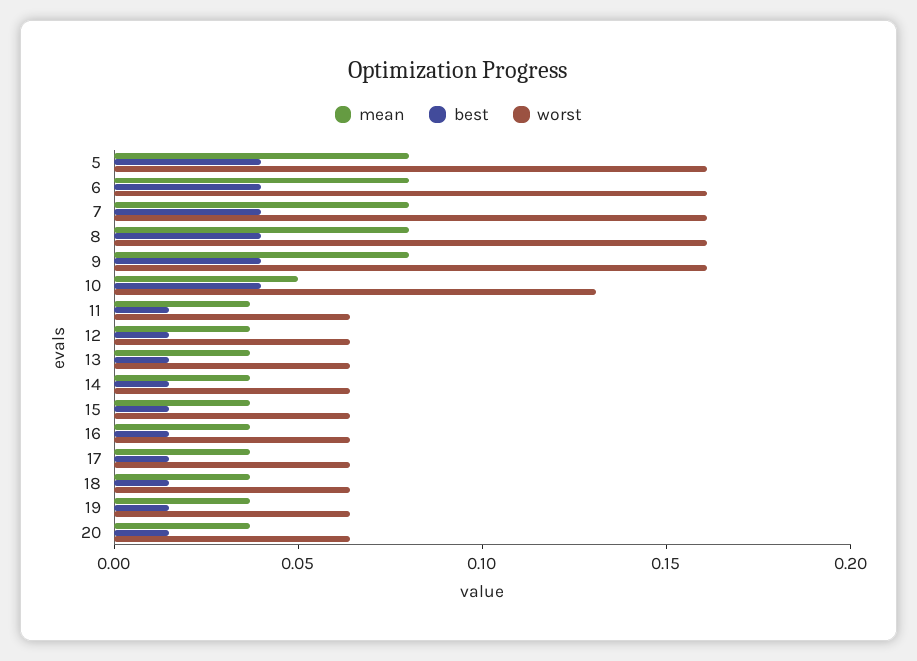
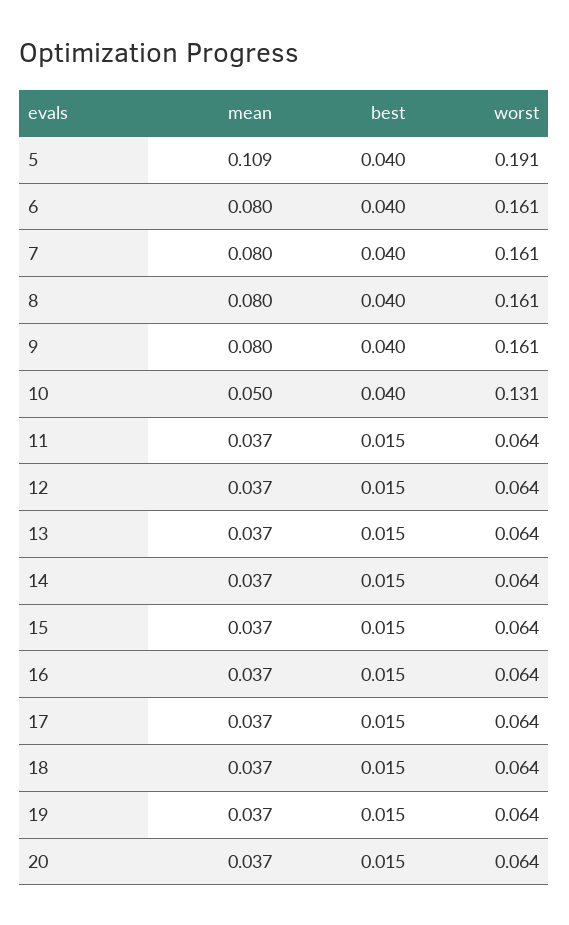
  {
    "mean": {
-     "5": 0.08,
+     "5": 0.109,
      "6": 0.08,
      "7": 0.08,
      "8": 0.08,
      "9": 0.08,
      "10": 0.05,
      "11": 0.037,
      "12": 0.037,
      "13": 0.037,
      "14": 0.037,
      "15": 0.037,
      "16": 0.037,
      "17": 0.037,
      "18": 0.037,
      "19": 0.037,
      "20": 0.037
    },
    "best": {
      "5": 0.04,
      "6": 0.04,
      "7": 0.04,
      "8": 0.04,
      "9": 0.04,
      "10": 0.04,
      "11": 0.015,
      "12": 0.015,
      "13": 0.015,
      "14": 0.015,
      "15": 0.015,
      "16": 0.015,
      "17": 0.015,
      "18": 0.015,
      "19": 0.015,
      "20": 0.015
    },
    "worst": {
-     "5": 0.16,
+     "5": 0.191,
      "6": 0.161,
      "7": 0.161,
      "8": 0.161,
      "9": 0.161,
      "10": 0.131,
      "11": 0.064,
      "12": 0.064,
      "13": 0.064,
      "14": 0.064,
      "15": 0.064,
      "16": 0.064,
      "17": 0.064,
      "18": 0.064,
      "19": 0.064,
      "20": 0.064
    }
  }

